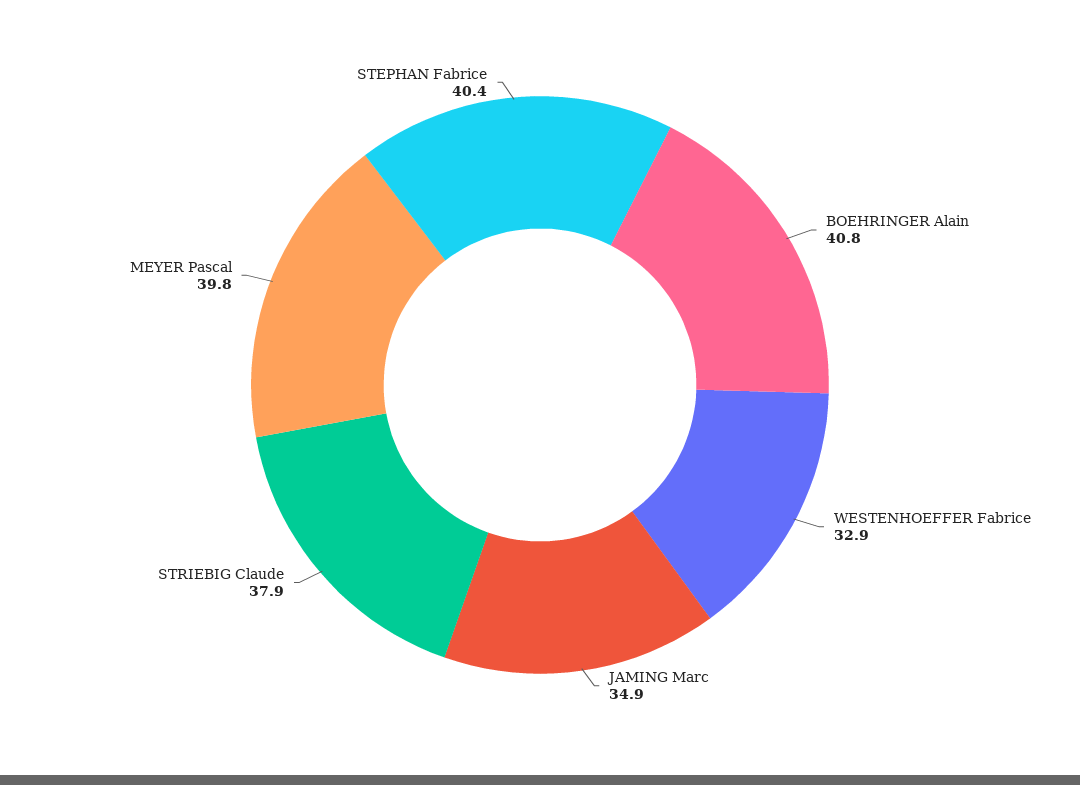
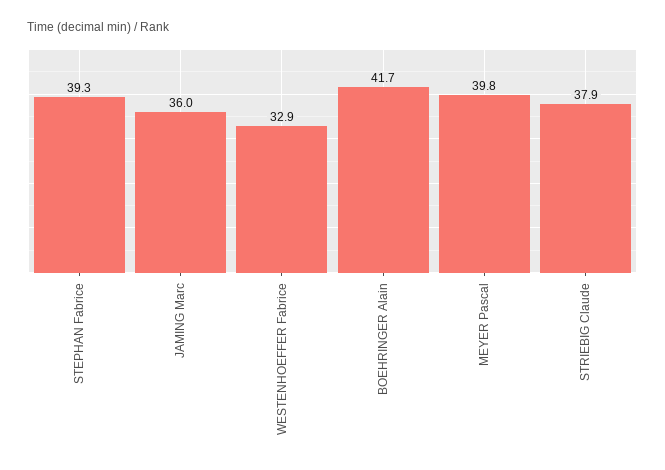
  {
-   "BOEHRINGER Alain": 40.8,
+   "BOEHRINGER Alain": 41.7,
    "WESTENHOEFFER Fabrice": 32.9,
-   "JAMING Marc": 34.9,
+   "JAMING Marc": 36,
    "STRIEBIG Claude": 37.9,
    "MEYER Pascal": 39.8,
-   "STEPHAN Fabrice": 40.4
+   "STEPHAN Fabrice": 39.3
  }

